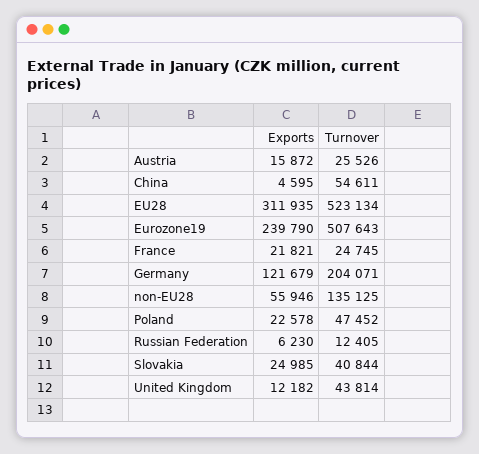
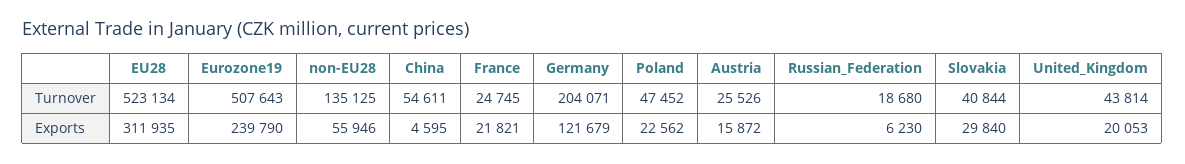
  {
    "Exports": {
      "Austria": 15872,
      "China": 4595,
      "EU28": 311935,
      "Eurozone19": 239790,
      "France": 21821,
      "Germany": 121679,
      "non-EU28": 55946,
-     "Poland": 22578,
+     "Poland": 22562,
      "Russian Federation": 6230,
-     "Slovakia": 24985,
+     "Slovakia": 29840,
-     "United Kingdom": 12182
+     "United Kingdom": 20053
    },
    "Turnover": {
      "Austria": 25526,
      "China": 54611,
      "EU28": 523134,
      "Eurozone19": 507643,
      "France": 24745,
      "Germany": 204071,
      "non-EU28": 135125,
      "Poland": 47452,
-     "Russian Federation": 12405,
+     "Russian Federation": 18680,
      "Slovakia": 40844,
      "United Kingdom": 43814
    }
  }

